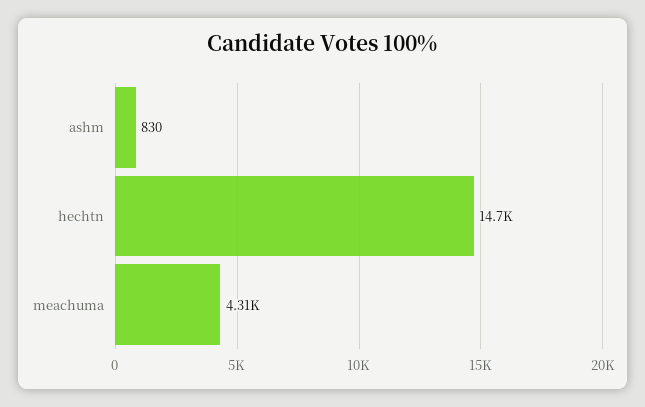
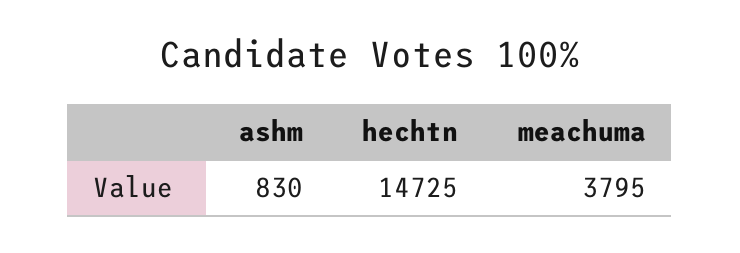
  {
    "ashm": 830,
    "hechtn": 14725,
-   "meachuma": 4310
+   "meachuma": 3795
  }

